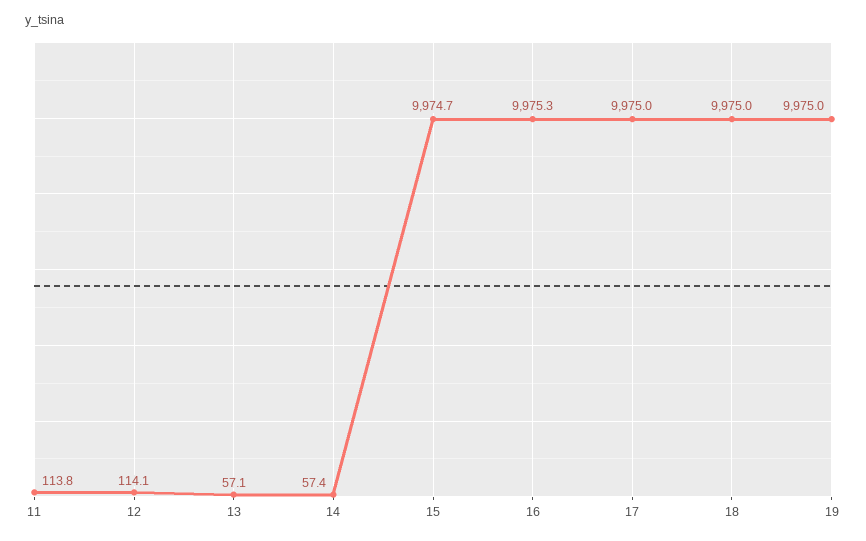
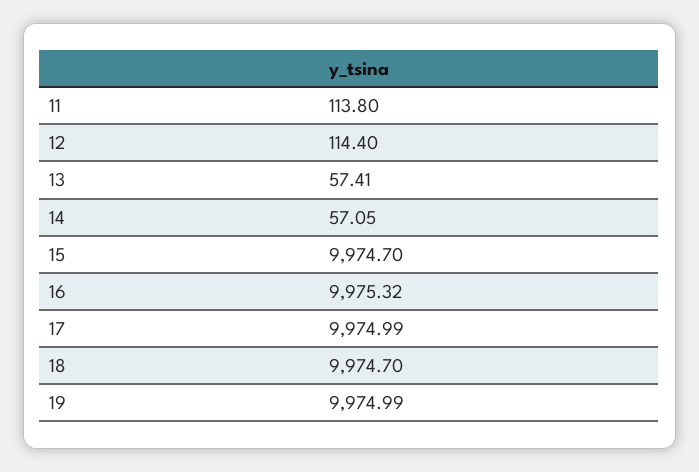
  {
    "11": 113.8,
-   "12": 114.1,
+   "12": 114.4,
-   "13": 57.1,
+   "13": 57.41,
-   "14": 57.4,
+   "14": 57.05,
    "15": 9974.7,
    "16": 9975.32,
    "17": 9974.99,
-   "18": 9975,
+   "18": 9974.7,
    "19": 9974.99
  }

